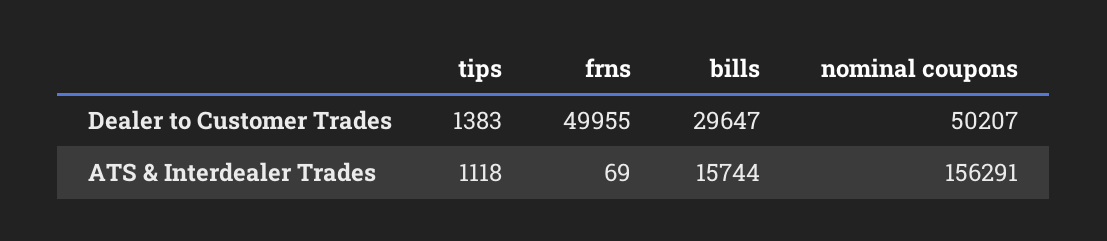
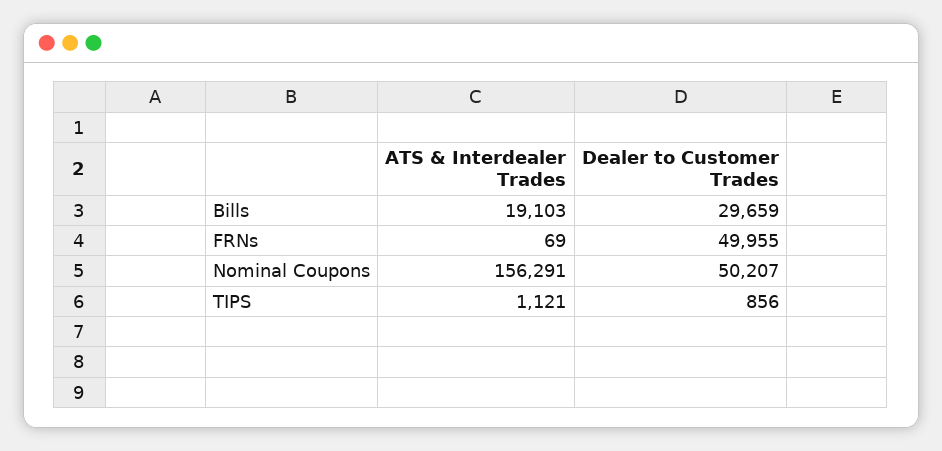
  {
    "tips": {
-     "Dealer to Customer Trades": 1383,
+     "Dealer to Customer Trades": 856,
-     "ATS & Interdealer Trades": 1118
+     "ATS & Interdealer Trades": 1121
    },
    "frns": {
      "Dealer to Customer Trades": 49955,
      "ATS & Interdealer Trades": 69
    },
    "bills": {
-     "Dealer to Customer Trades": 29647,
+     "Dealer to Customer Trades": 29659,
-     "ATS & Interdealer Trades": 15744
+     "ATS & Interdealer Trades": 19103
    },
    "nominal coupons": {
      "Dealer to Customer Trades": 50207,
      "ATS & Interdealer Trades": 156291
    }
  }

